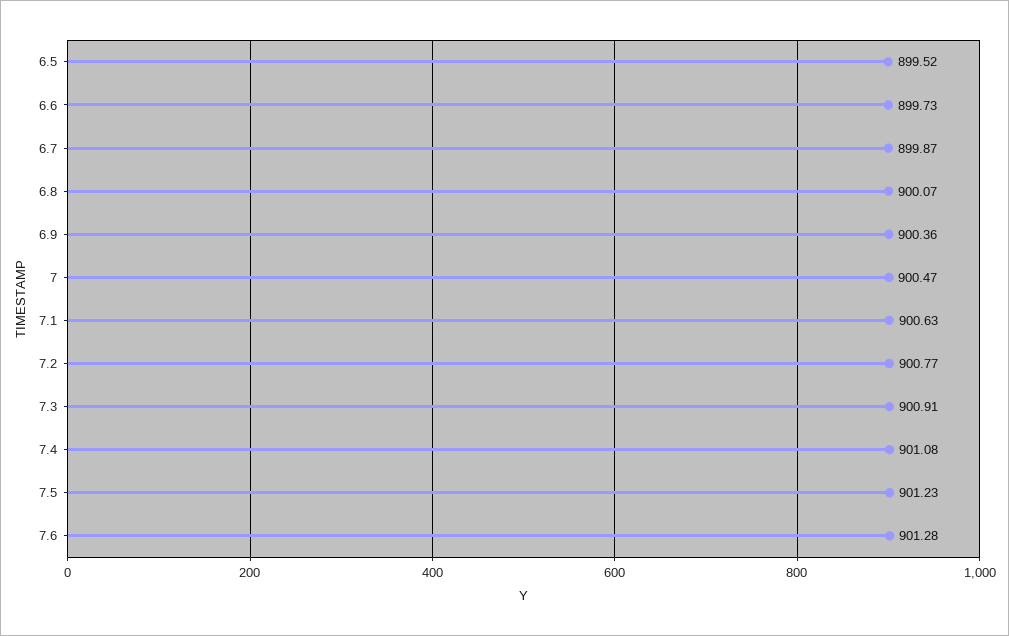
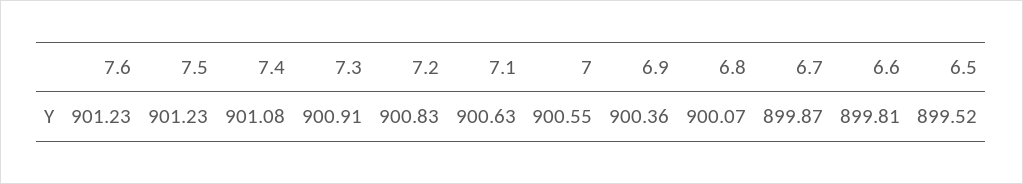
  {
    "6.5": 899.52,
-   "6.6": 899.73,
+   "6.6": 899.81,
    "6.7": 899.87,
    "6.8": 900.07,
    "6.9": 900.36,
-   "7": 900.47,
+   "7": 900.55,
    "7.1": 900.63,
-   "7.2": 900.77,
+   "7.2": 900.83,
    "7.3": 900.91,
    "7.4": 901.08,
    "7.5": 901.23,
-   "7.6": 901.28
+   "7.6": 901.23
  }

